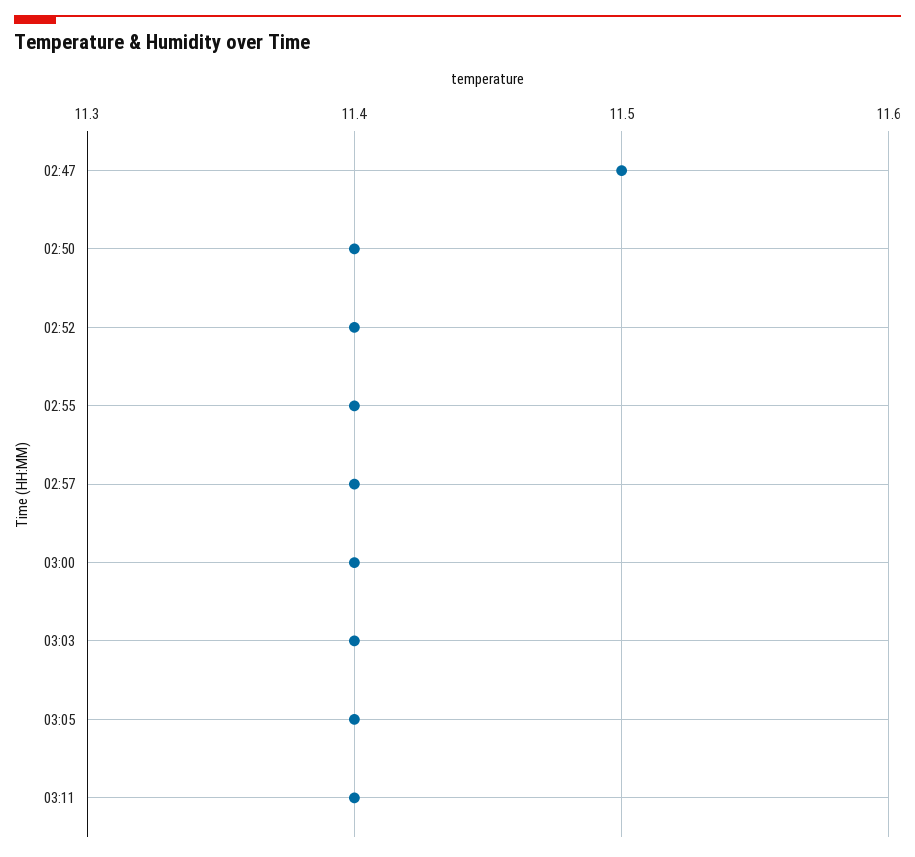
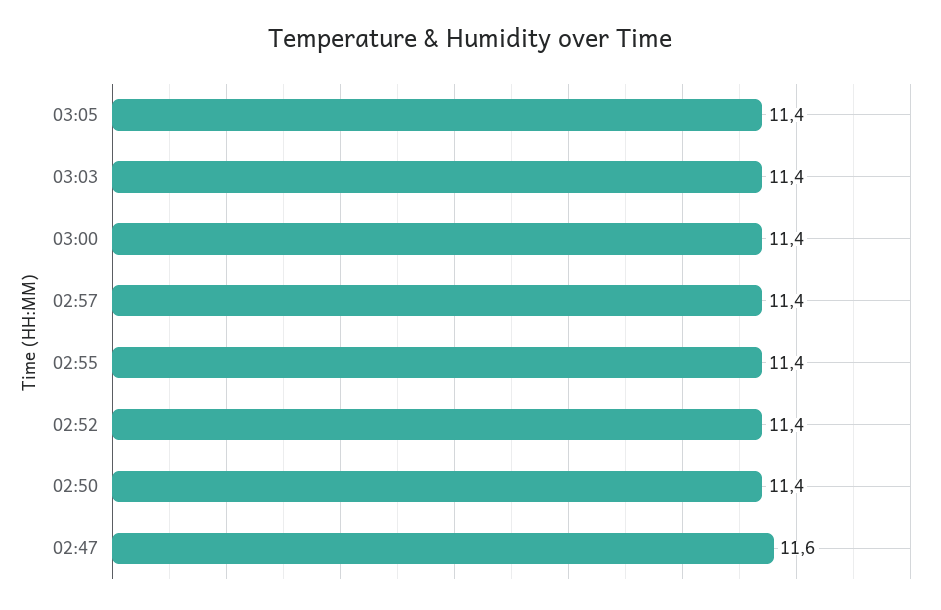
  {
-   "02:47": 11.5,
+   "02:47": 11.6,
    "02:50": 11.4,
    "02:52": 11.4,
    "02:55": 11.4,
    "02:57": 11.4,
    "03:00": 11.4,
    "03:03": 11.4,
-   "03:05": 11.4,
+   "03:05": 11.4
-   "03:11": 11.4
  }

